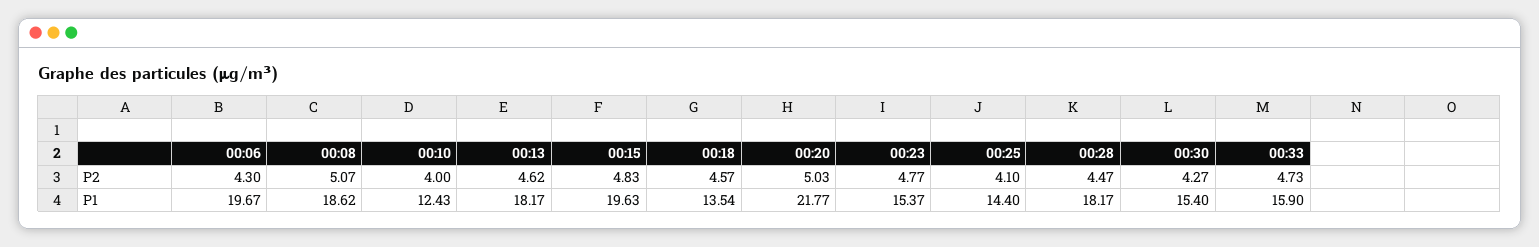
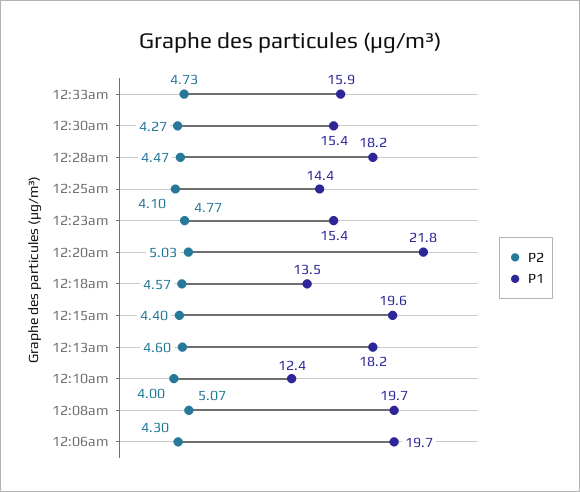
  {
    "P2": {
      "00:06": 4.3,
      "00:08": 5.07,
      "00:10": 4,
-     "00:13": 4.62,
+     "00:13": 4.6,
-     "00:15": 4.83,
+     "00:15": 4.4,
      "00:18": 4.57,
      "00:20": 5.03,
      "00:23": 4.77,
      "00:25": 4.1,
      "00:28": 4.47,
      "00:30": 4.27,
      "00:33": 4.73
    },
    "P1": {
      "00:06": 19.67,
-     "00:08": 18.62,
+     "00:08": 19.7,
      "00:10": 12.43,
      "00:13": 18.17,
      "00:15": 19.63,
      "00:18": 13.54,
      "00:20": 21.77,
      "00:23": 15.37,
      "00:25": 14.4,
      "00:28": 18.17,
      "00:30": 15.4,
      "00:33": 15.9
    }
  }

